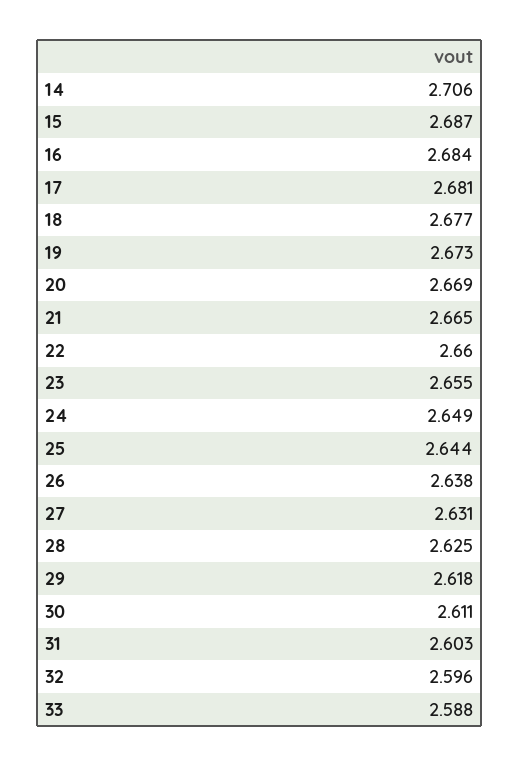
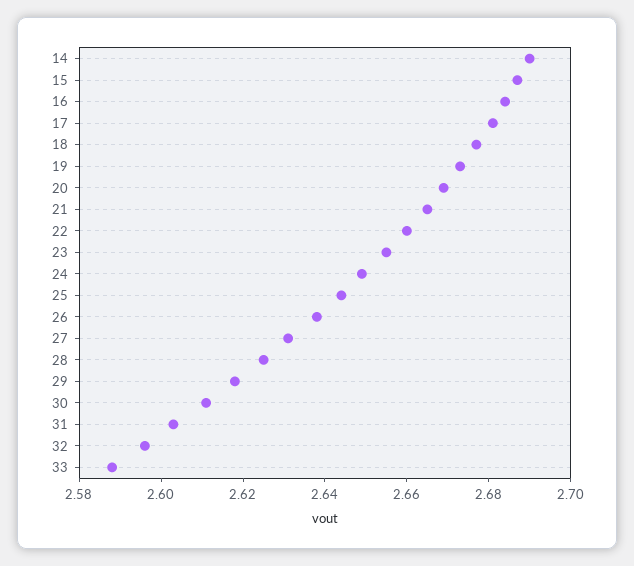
  {
-   "14": 2.706,
+   "14": 2.69,
    "15": 2.687,
    "16": 2.684,
    "17": 2.681,
    "18": 2.677,
    "19": 2.673,
    "20": 2.669,
    "21": 2.665,
    "22": 2.66,
    "23": 2.655,
    "24": 2.649,
    "25": 2.644,
    "26": 2.638,
    "27": 2.631,
    "28": 2.625,
    "29": 2.618,
    "30": 2.611,
    "31": 2.603,
    "32": 2.596,
    "33": 2.588
  }

